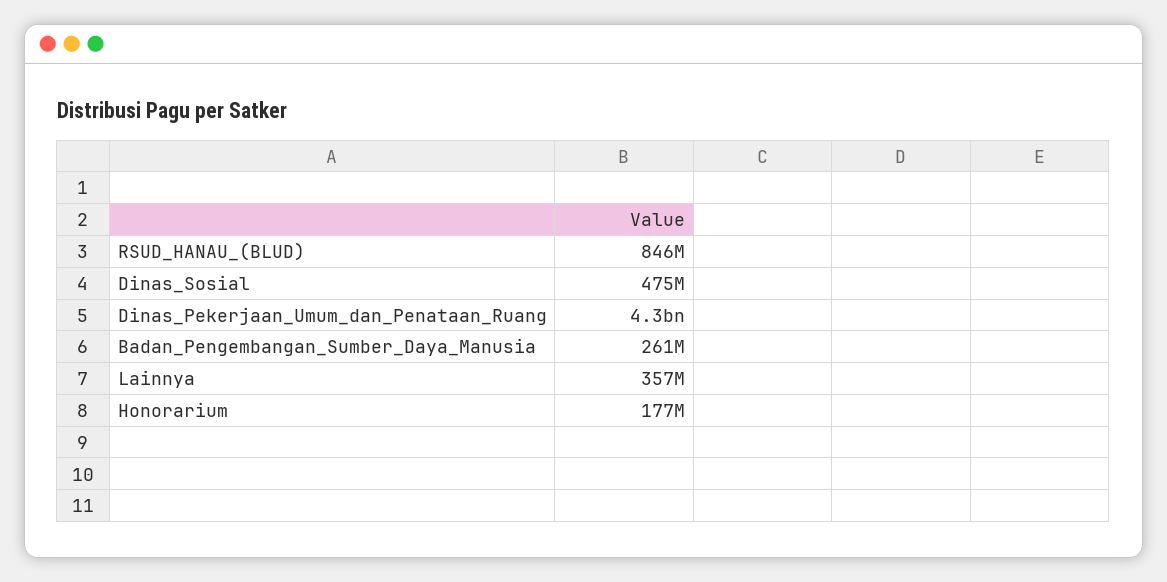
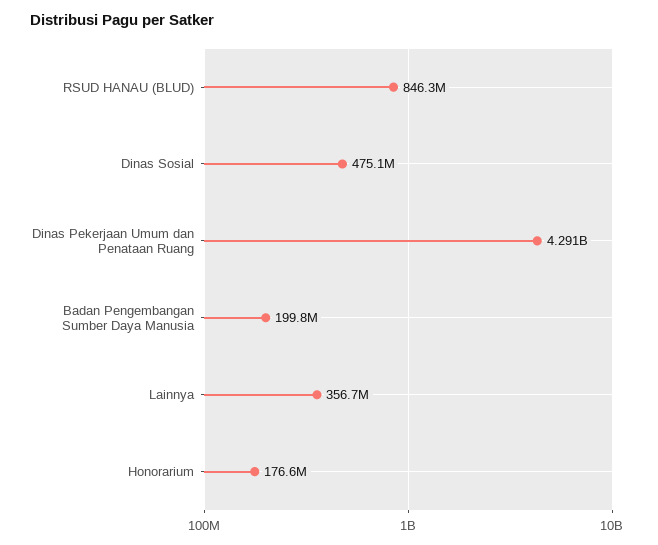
  {
    "RSUD_HANAU_(BLUD)": 846300000,
    "Dinas_Sosial": 475100000,
    "Dinas_Pekerjaan_Umum_dan_Penataan_Ruang": 4291000000,
-   "Badan_Pengembangan_Sumber_Daya_Manusia": 261000000,
+   "Badan_Pengembangan_Sumber_Daya_Manusia": 199800000,
    "Lainnya": 356700000,
    "Honorarium": 176600000
  }

